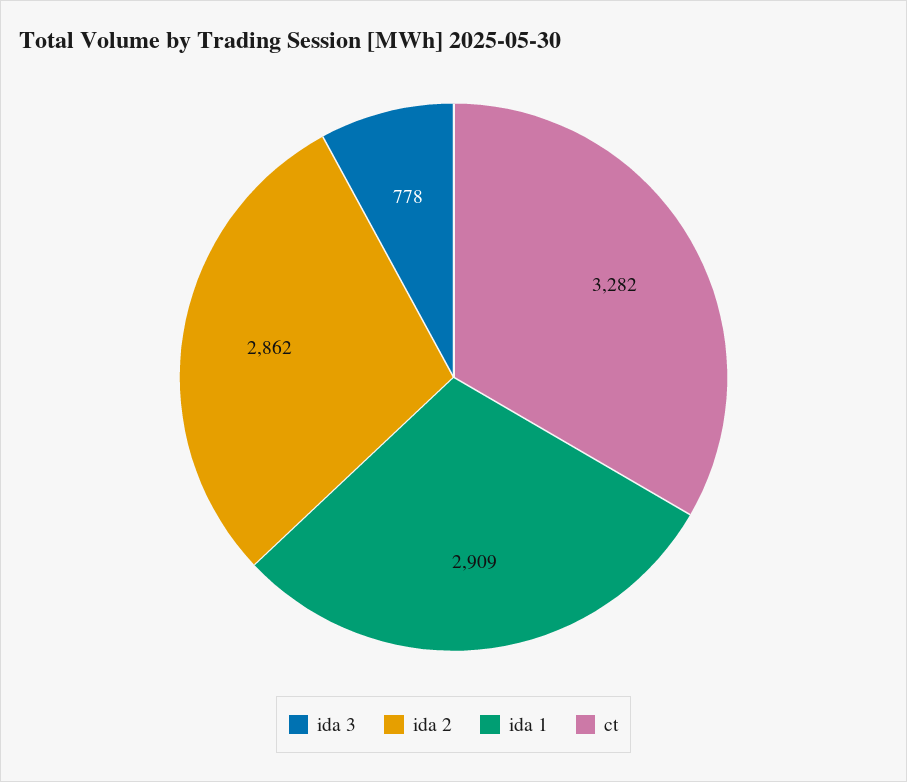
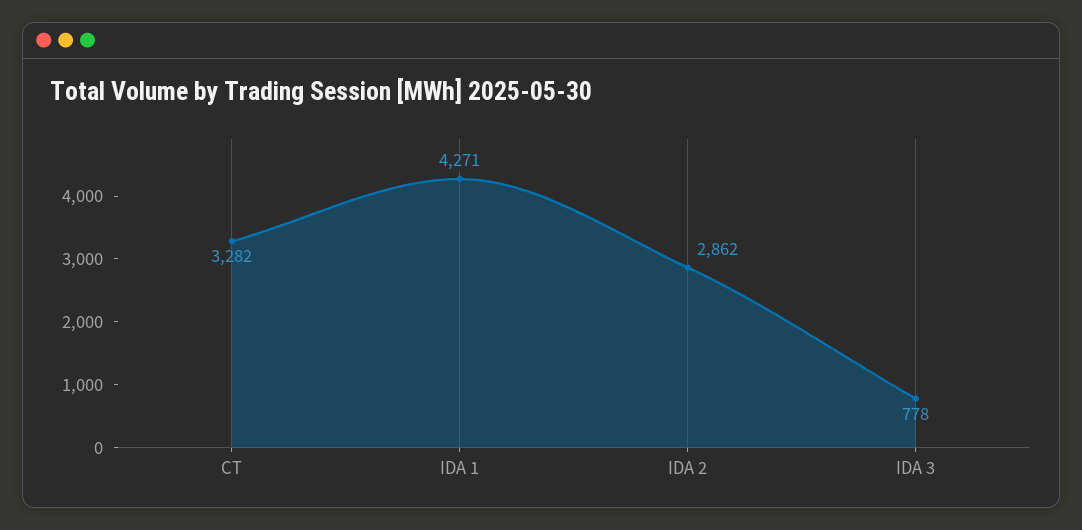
  {
    "ida 3": 778,
    "ida 2": 2862,
-   "ida 1": 2909,
+   "ida 1": 4271,
    "ct": 3282
  }

